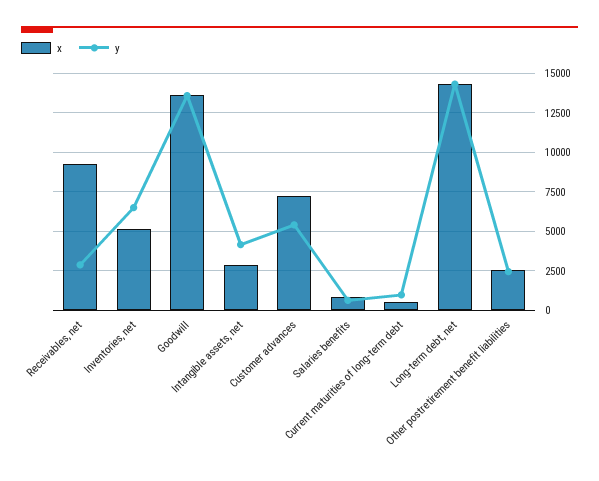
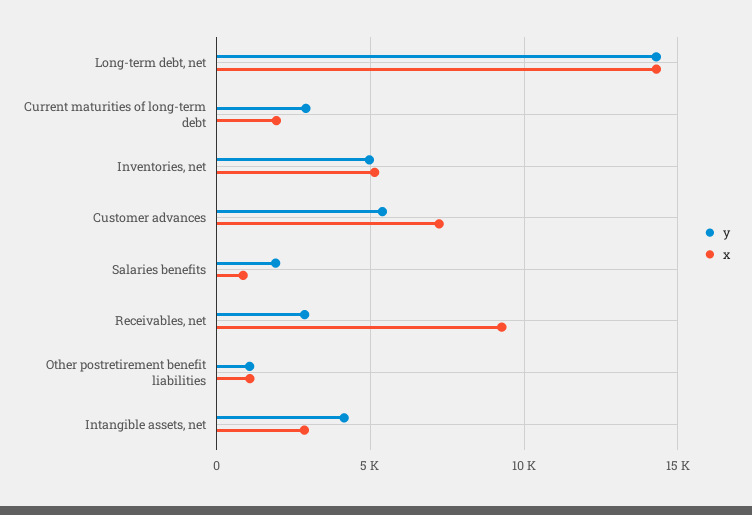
  {
    "x": {
      "Receivables, net": 9500,
      "Inventories, net": 5000,
-     "Goodwill": 13500,
      "Intangible assets, net": 3000,
      "Customer advances": 7000,
      "Salaries benefits": 1000,
-     "Current maturities of long-term debt": 500,
+     "Current maturities of long-term debt": 2000,
      "Long-term debt, net": 14500,
-     "Other postretirement benefit liabilities": 2500
+     "Other postretirement benefit liabilities": 1000
    },
    "y": {
      "Receivables, net": 3000,
-     "Inventories, net": 6500,
+     "Inventories, net": 5000,
-     "Goodwill": 13500,
      "Intangible assets, net": 4000,
      "Customer advances": 5500,
-     "Salaries benefits": 500,
+     "Salaries benefits": 2000,
-     "Current maturities of long-term debt": 1000,
+     "Current maturities of long-term debt": 3000,
      "Long-term debt, net": 14500,
-     "Other postretirement benefit liabilities": 2500
+     "Other postretirement benefit liabilities": 1000
    }
  }

